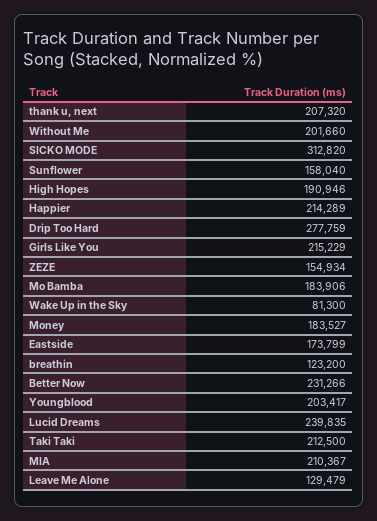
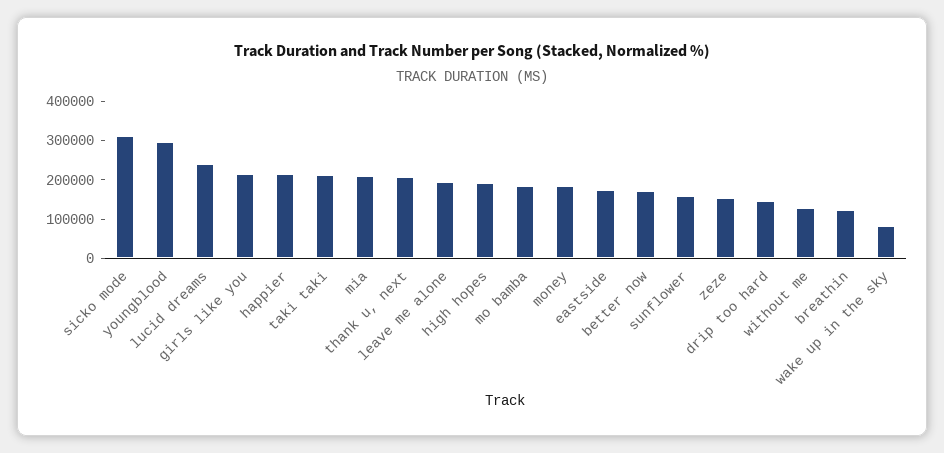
  {
    "thank u, next": 207320,
-   "Without Me": 201660,
+   "Without Me": 125000,
    "SICKO MODE": 312820,
    "Sunflower": 158040,
    "High Hopes": 190946,
    "Happier": 214289,
-   "Drip Too Hard": 277759,
+   "Drip Too Hard": 150000,
    "Girls Like You": 215229,
    "ZEZE": 154934,
    "Mo Bamba": 183906,
    "Wake Up in the Sky": 81300,
    "Money": 183527,
    "Eastside": 173799,
    "breathin": 123200,
-   "Better Now": 231266,
+   "Better Now": 175000,
-   "Youngblood": 203417,
+   "Youngblood": 300000,
    "Lucid Dreams": 239835,
    "Taki Taki": 212500,
    "MIA": 210367,
-   "Leave Me Alone": 129479
+   "Leave Me Alone": 200000
  }

